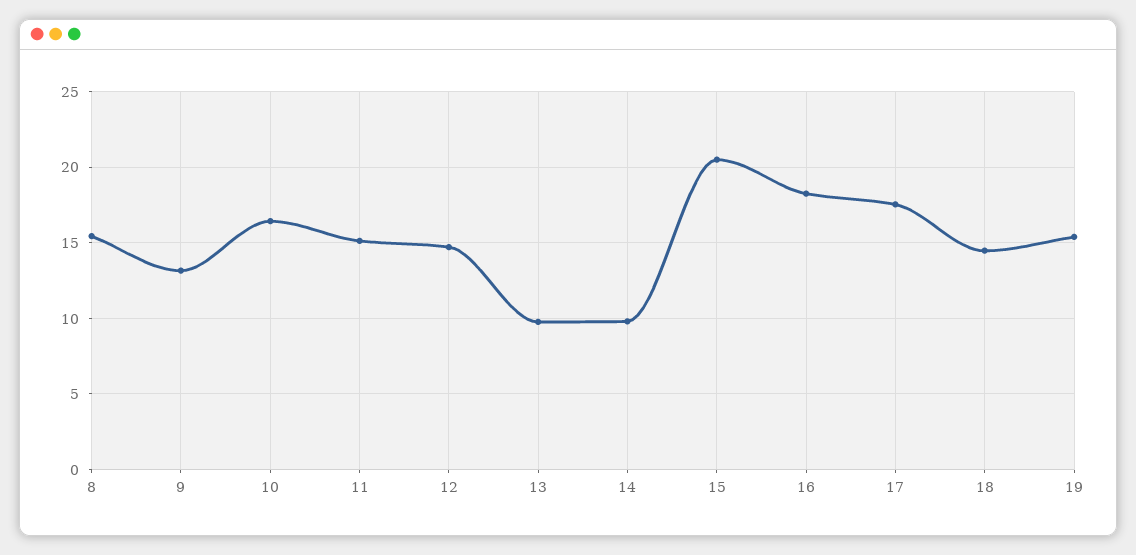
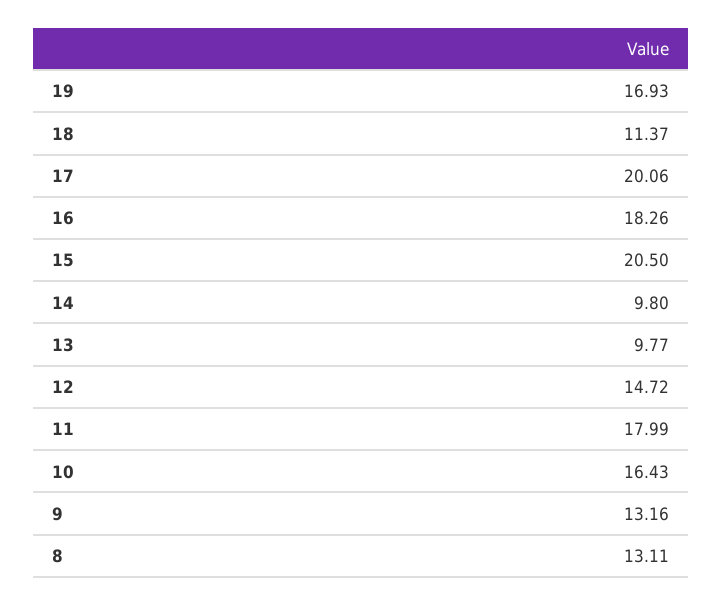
  {
-   "8": 15.5,
+   "8": 13.11,
    "9": 13.16,
    "10": 16.43,
-   "11": 15,
+   "11": 17.99,
    "12": 14.72,
    "13": 9.77,
    "14": 9.8,
    "15": 20.5,
    "16": 18.26,
-   "17": 17.5,
+   "17": 20.06,
-   "18": 14.5,
+   "18": 11.37,
-   "19": 15.5
+   "19": 16.93
  }

